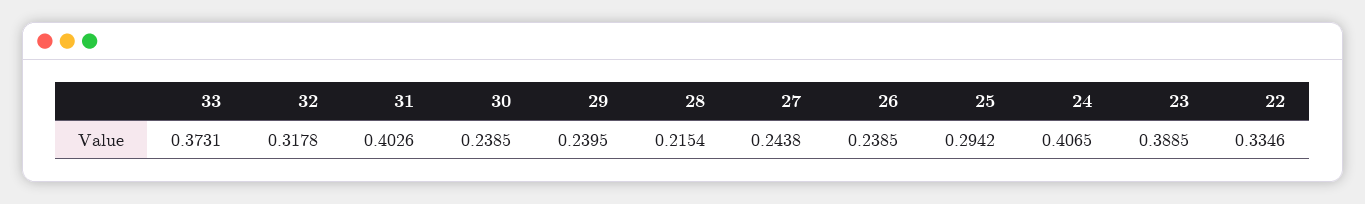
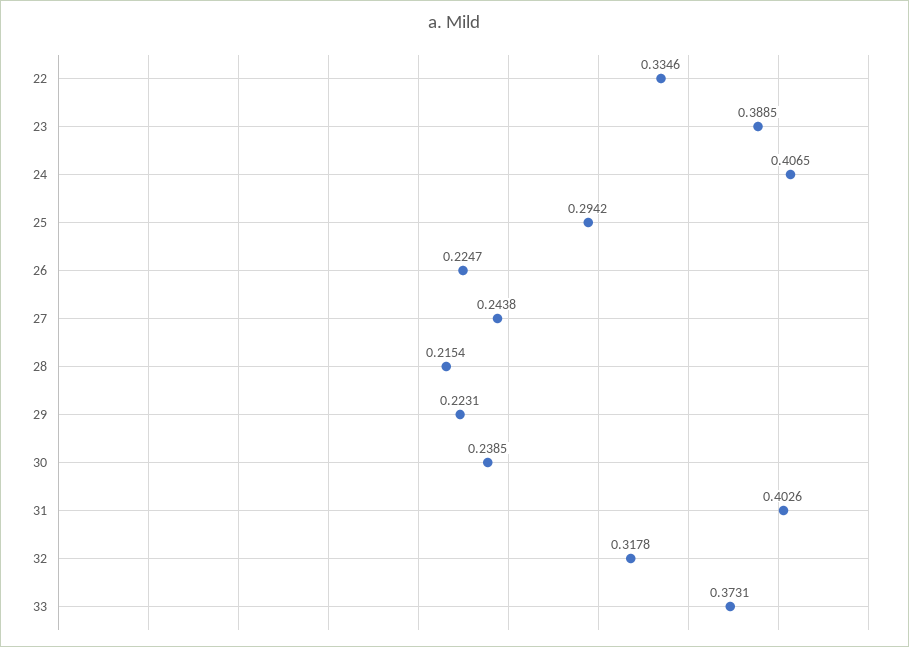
  {
    "33": 0.3731,
    "32": 0.3178,
    "31": 0.4026,
    "30": 0.2385,
-   "29": 0.2395,
+   "29": 0.2231,
    "28": 0.2154,
    "27": 0.2438,
-   "26": 0.2385,
+   "26": 0.2247,
    "25": 0.2942,
    "24": 0.4065,
    "23": 0.3885,
    "22": 0.3346
  }

